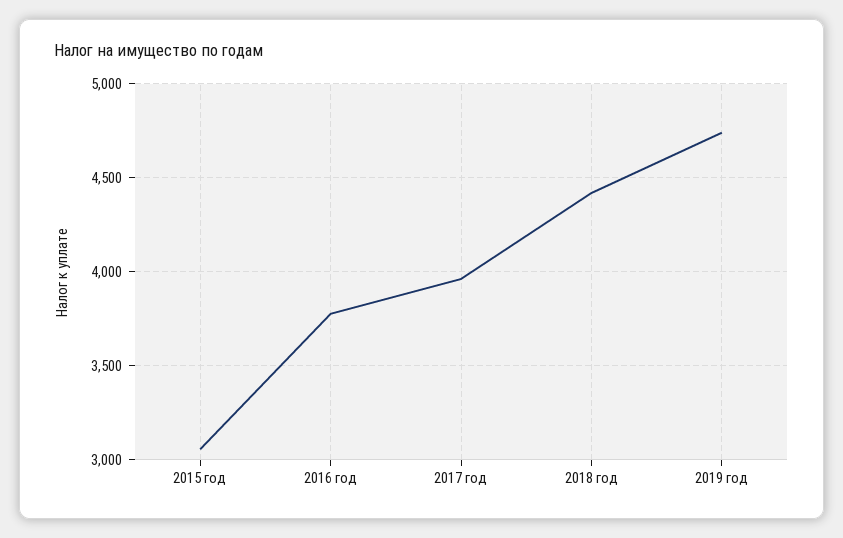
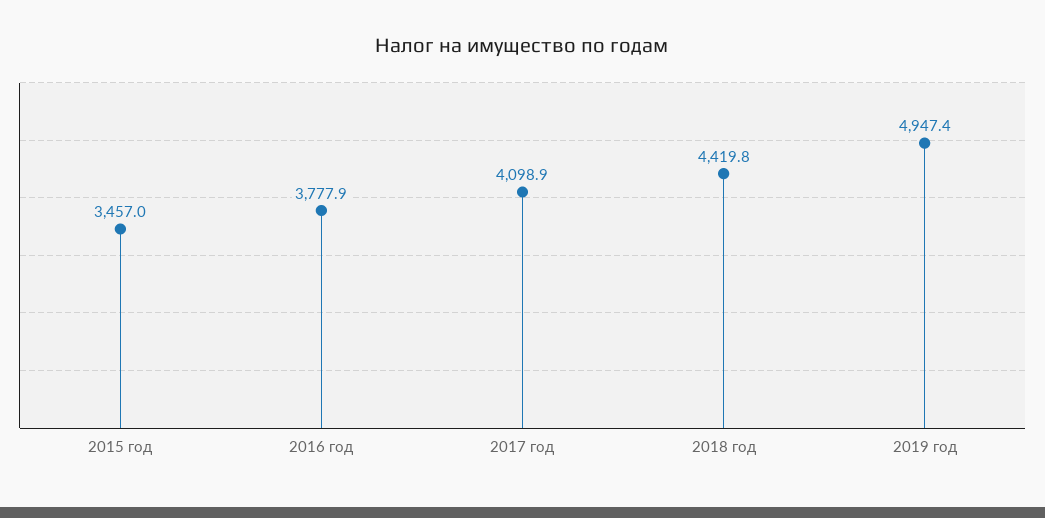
  {
-   "2015 год": 3050,
+   "2015 год": 3457,
    "2016 год": 3777.9,
-   "2017 год": 3950,
+   "2017 год": 4098.9,
    "2018 год": 4419.8,
-   "2019 год": 4750
+   "2019 год": 4947.4
  }

